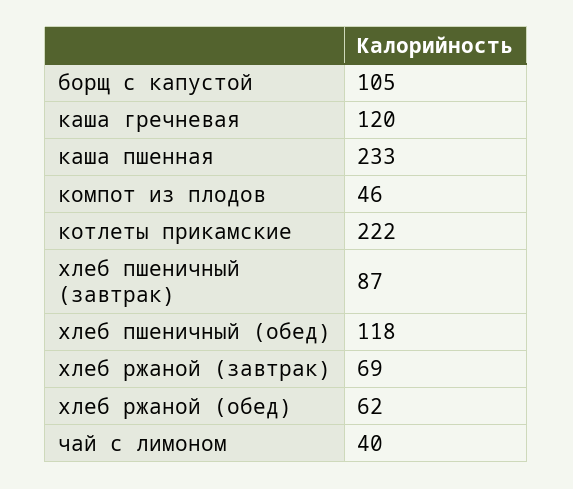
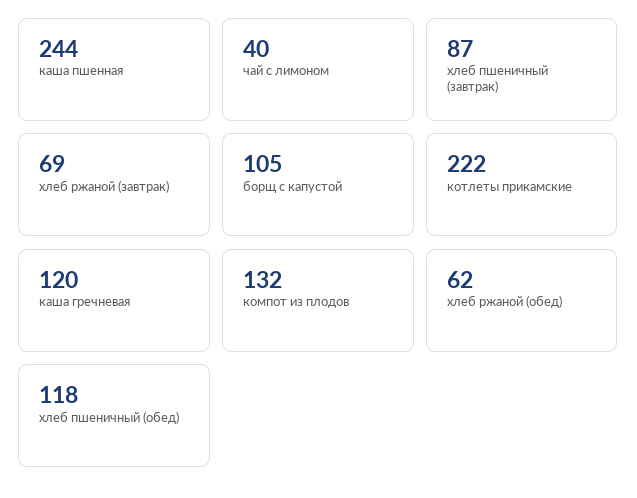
  {
    "борщ с капустой": 105,
    "каша гречневая": 120,
-   "каша пшенная": 233,
+   "каша пшенная": 244,
-   "компот из плодов": 46,
+   "компот из плодов": 132,
    "котлеты прикамские": 222,
    "хлеб пшеничный (завтрак)": 87,
    "хлеб пшеничный (обед)": 118,
    "хлеб ржаной (завтрак)": 69,
    "хлеб ржаной (обед)": 62,
    "чай с лимоном": 40
  }

